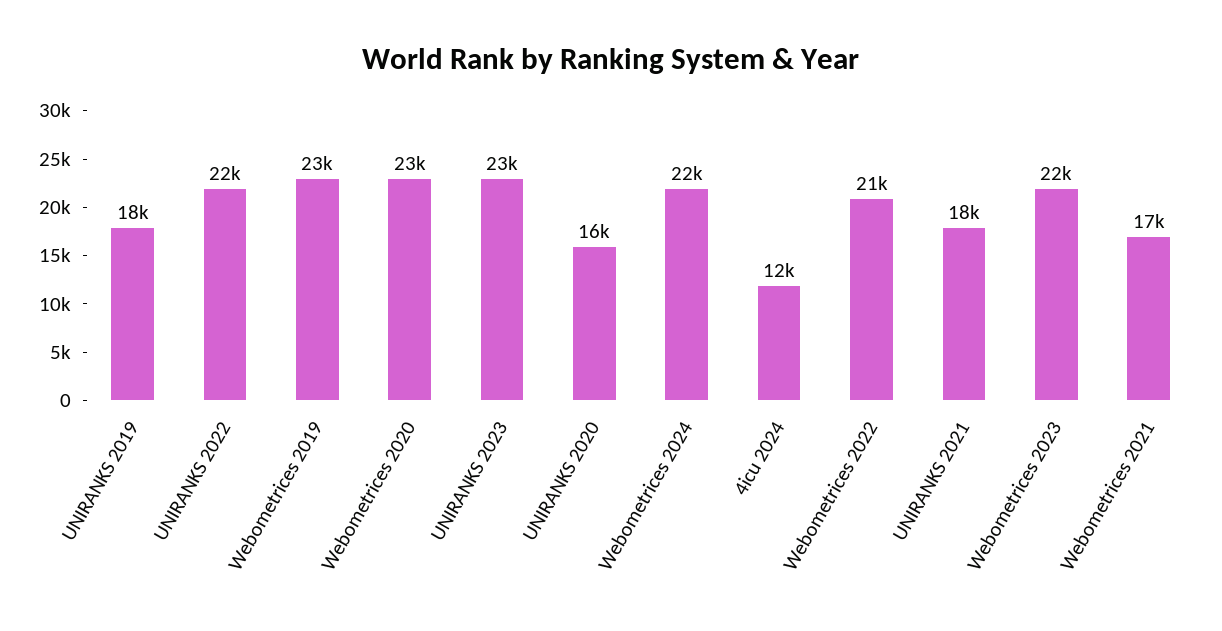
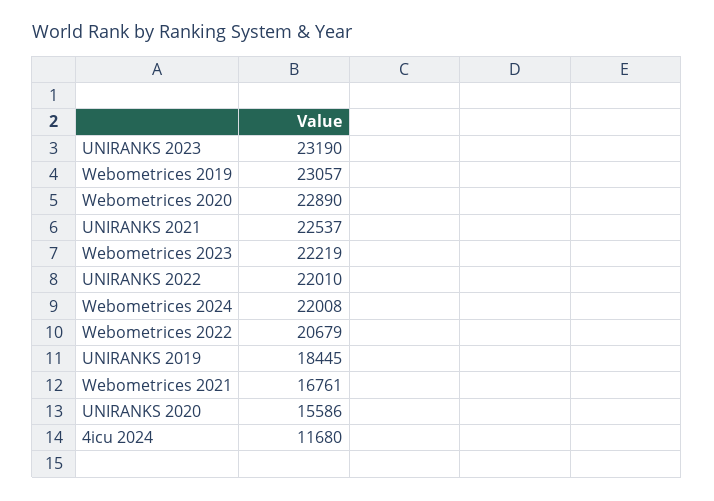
  {
    "UNIRANKS 2019": 18445,
    "UNIRANKS 2022": 22010,
    "Webometrices 2019": 23057,
    "Webometrices 2020": 22890,
    "UNIRANKS 2023": 23190,
    "UNIRANKS 2020": 15586,
    "Webometrices 2024": 22008,
    "4icu 2024": 11680,
    "Webometrices 2022": 20679,
-   "UNIRANKS 2021": 18000,
+   "UNIRANKS 2021": 22537,
    "Webometrices 2023": 22219,
    "Webometrices 2021": 16761
  }

